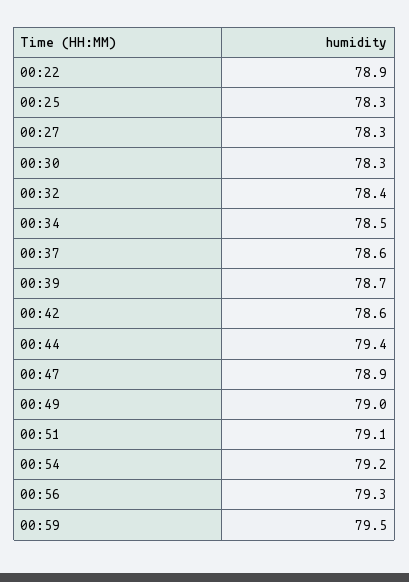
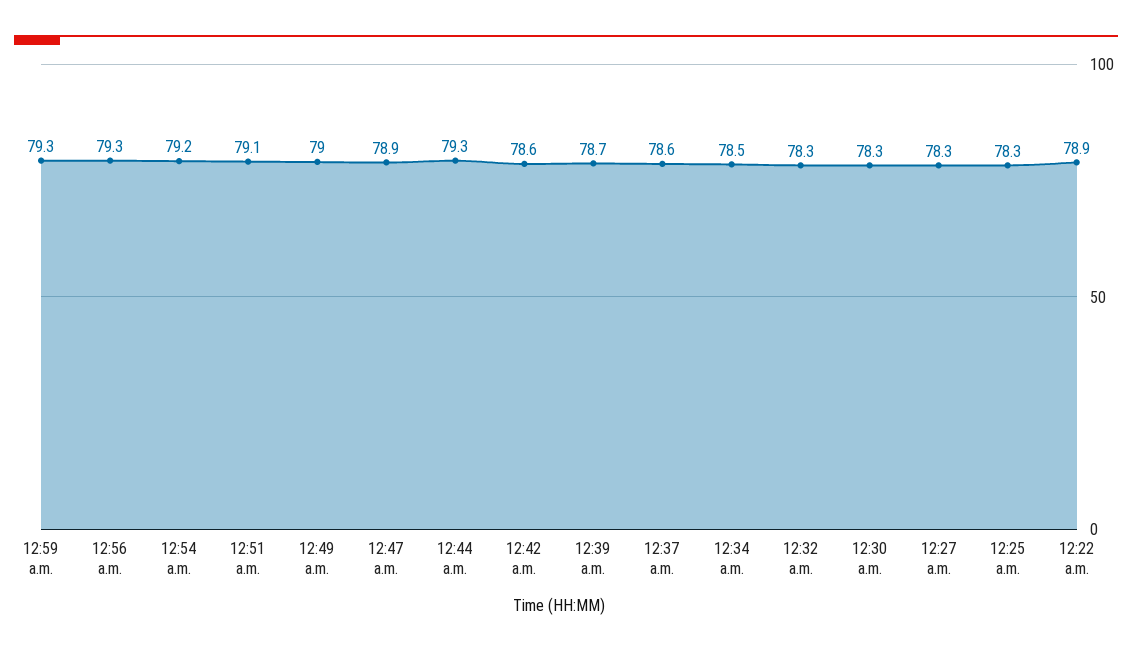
  {
    "00:22": 78.9,
    "00:25": 78.3,
    "00:27": 78.3,
    "00:30": 78.3,
-   "00:32": 78.4,
+   "00:32": 78.3,
    "00:34": 78.5,
    "00:37": 78.6,
    "00:39": 78.7,
    "00:42": 78.6,
-   "00:44": 79.4,
+   "00:44": 79.3,
    "00:47": 78.9,
    "00:49": 79,
    "00:51": 79.1,
    "00:54": 79.2,
    "00:56": 79.3,
-   "00:59": 79.5
+   "00:59": 79.3
  }

